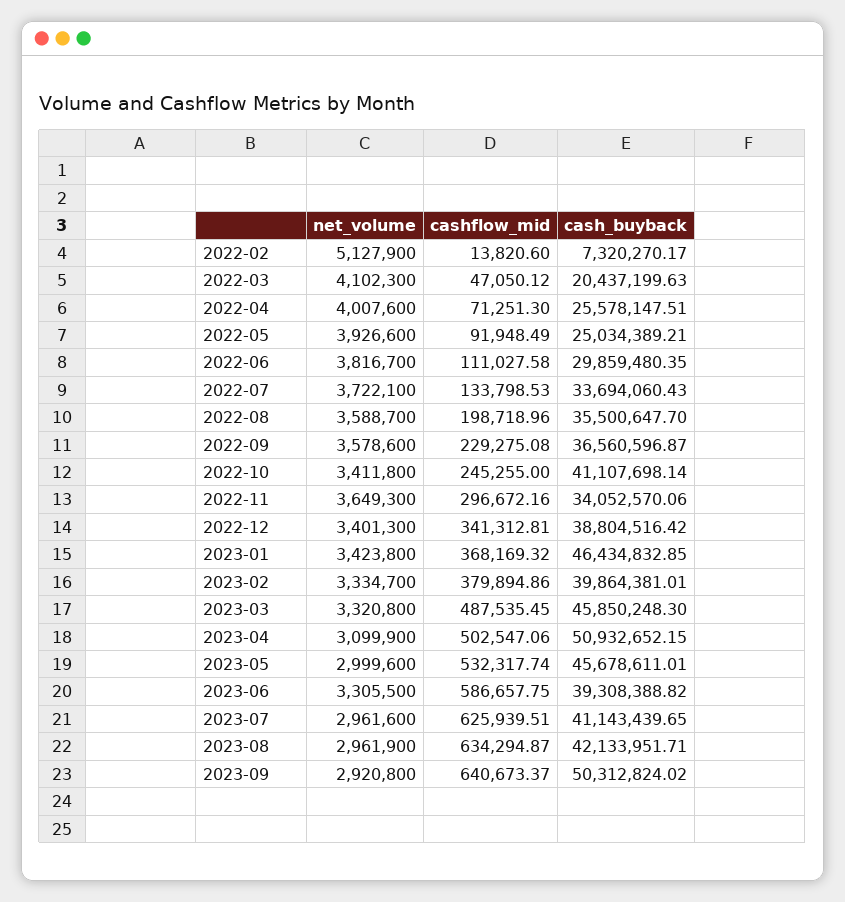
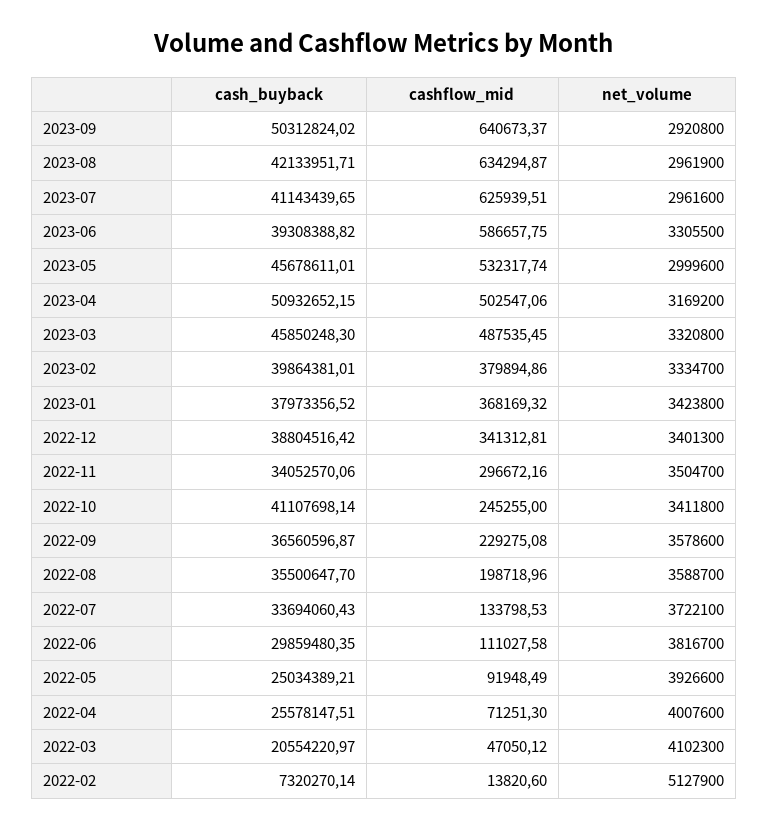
  {
    "net_volume": {
      "2022-02": 5127900,
      "2022-03": 4102300,
      "2022-04": 4007600,
      "2022-05": 3926600,
      "2022-06": 3816700,
      "2022-07": 3722100,
      "2022-08": 3588700,
      "2022-09": 3578600,
      "2022-10": 3411800,
-     "2022-11": 3649300,
+     "2022-11": 3504700,
      "2022-12": 3401300,
      "2023-01": 3423800,
      "2023-02": 3334700,
      "2023-03": 3320800,
-     "2023-04": 3099900,
+     "2023-04": 3169200,
      "2023-05": 2999600,
      "2023-06": 3305500,
      "2023-07": 2961600,
      "2023-08": 2961900,
      "2023-09": 2920800
    },
    "cashflow_mid": {
      "2022-02": 13820.6,
      "2022-03": 47050.12,
      "2022-04": 71251.3,
      "2022-05": 91948.49,
      "2022-06": 111027.58,
      "2022-07": 133798.53,
      "2022-08": 198718.96,
      "2022-09": 229275.08,
      "2022-10": 245255,
      "2022-11": 296672.16,
      "2022-12": 341312.81,
      "2023-01": 368169.32,
      "2023-02": 379894.86,
      "2023-03": 487535.45,
      "2023-04": 502547.06,
      "2023-05": 532317.74,
      "2023-06": 586657.75,
      "2023-07": 625939.51,
      "2023-08": 634294.87,
      "2023-09": 640673.37
    },
    "cash_buyback": {
-     "2022-02": 7320270.17,
+     "2022-02": 7320270.14,
-     "2022-03": 20437199.63,
+     "2022-03": 20554220.97,
      "2022-04": 25578147.51,
      "2022-05": 25034389.21,
      "2022-06": 29859480.35,
      "2022-07": 33694060.43,
      "2022-08": 35500647.7,
      "2022-09": 36560596.87,
      "2022-10": 41107698.14,
      "2022-11": 34052570.06,
      "2022-12": 38804516.42,
-     "2023-01": 46434832.85,
+     "2023-01": 37973356.52,
      "2023-02": 39864381.01,
      "2023-03": 45850248.3,
      "2023-04": 50932652.15,
      "2023-05": 45678611.01,
      "2023-06": 39308388.82,
      "2023-07": 41143439.65,
      "2023-08": 42133951.71,
      "2023-09": 50312824.02
    }
  }

